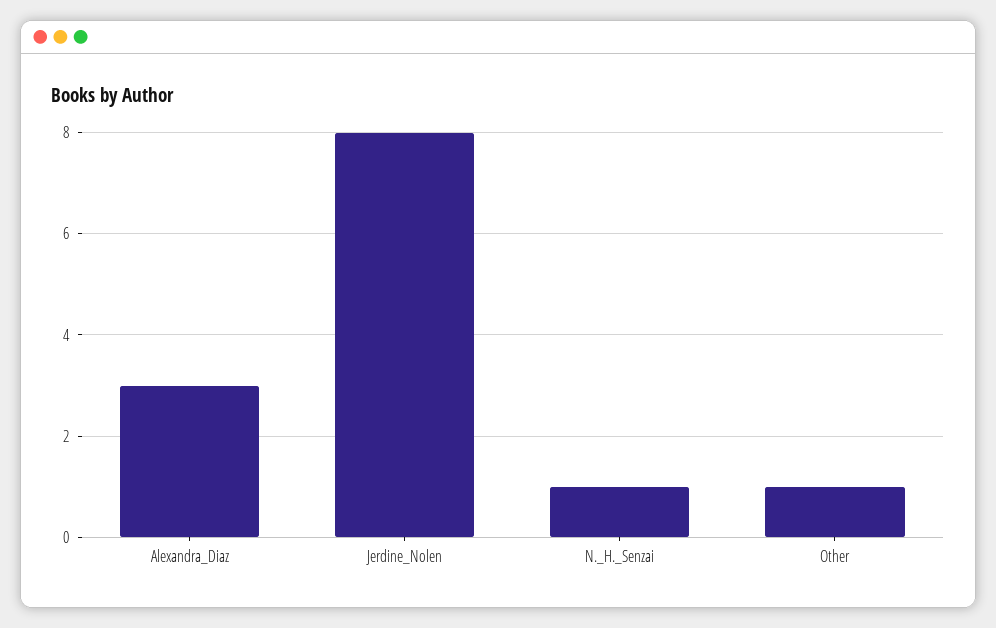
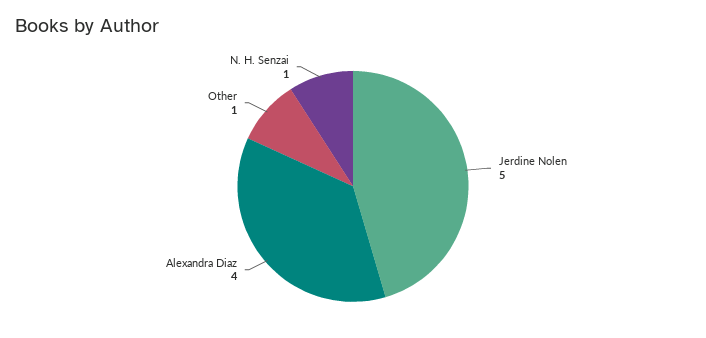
  {
-   "Alexandra_Diaz": 3,
+   "Alexandra_Diaz": 4,
-   "Jerdine_Nolen": 8,
+   "Jerdine_Nolen": 5,
    "N._H._Senzai": 1,
    "Other": 1
  }

